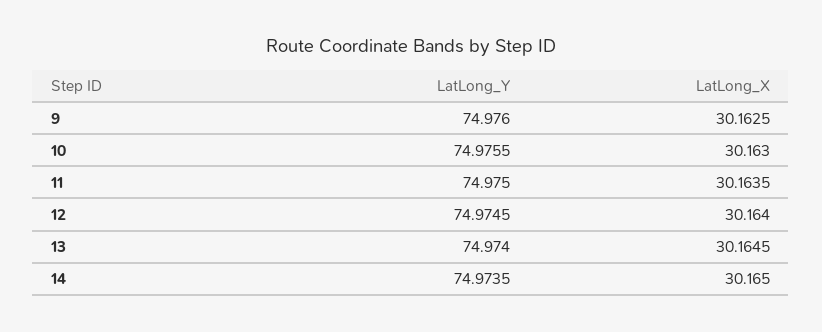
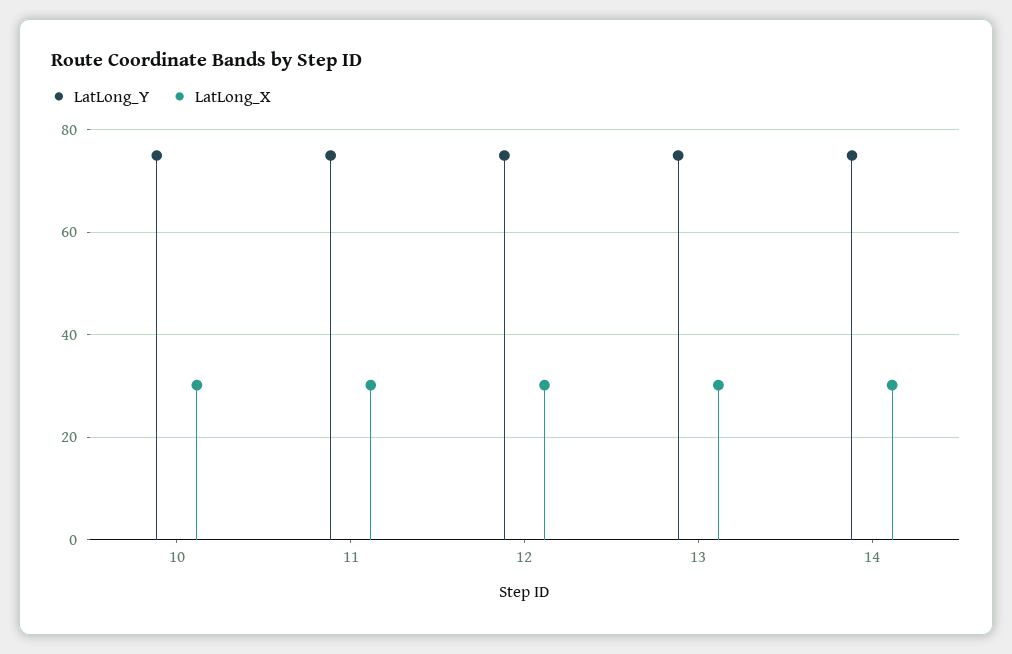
  {
    "LatLong_Y": {
-     "9": 74.976,
      "10": 74.9755,
      "11": 74.975,
      "12": 74.9745,
      "13": 74.974,
      "14": 74.9735
    },
    "LatLong_X": {
-     "9": 30.1625,
      "10": 30.163,
      "11": 30.1635,
      "12": 30.164,
      "13": 30.1645,
      "14": 30.165
    }
  }

